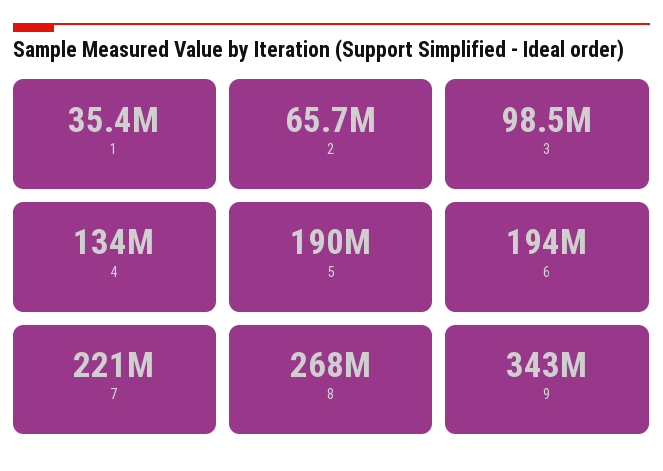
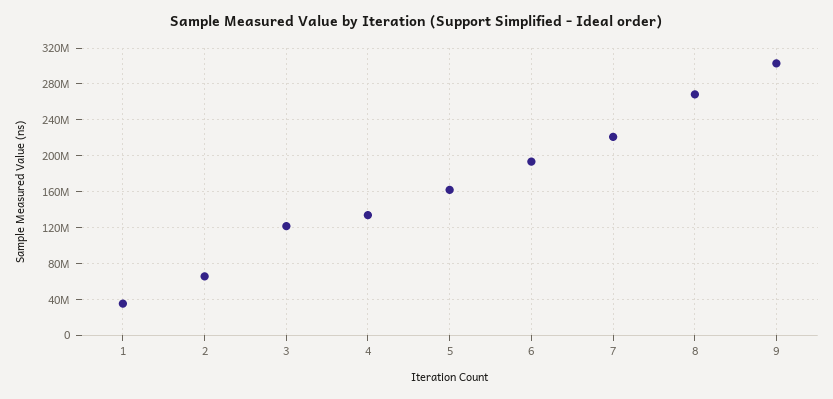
  {
    "1": 35400000,
    "2": 65700000,
-   "3": 98500000,
+   "3": 120000000,
    "4": 134000000,
-   "5": 190000000,
+   "5": 160000000,
    "6": 194000000,
    "7": 221000000,
    "8": 268000000,
-   "9": 343000000
+   "9": 300000000
  }

